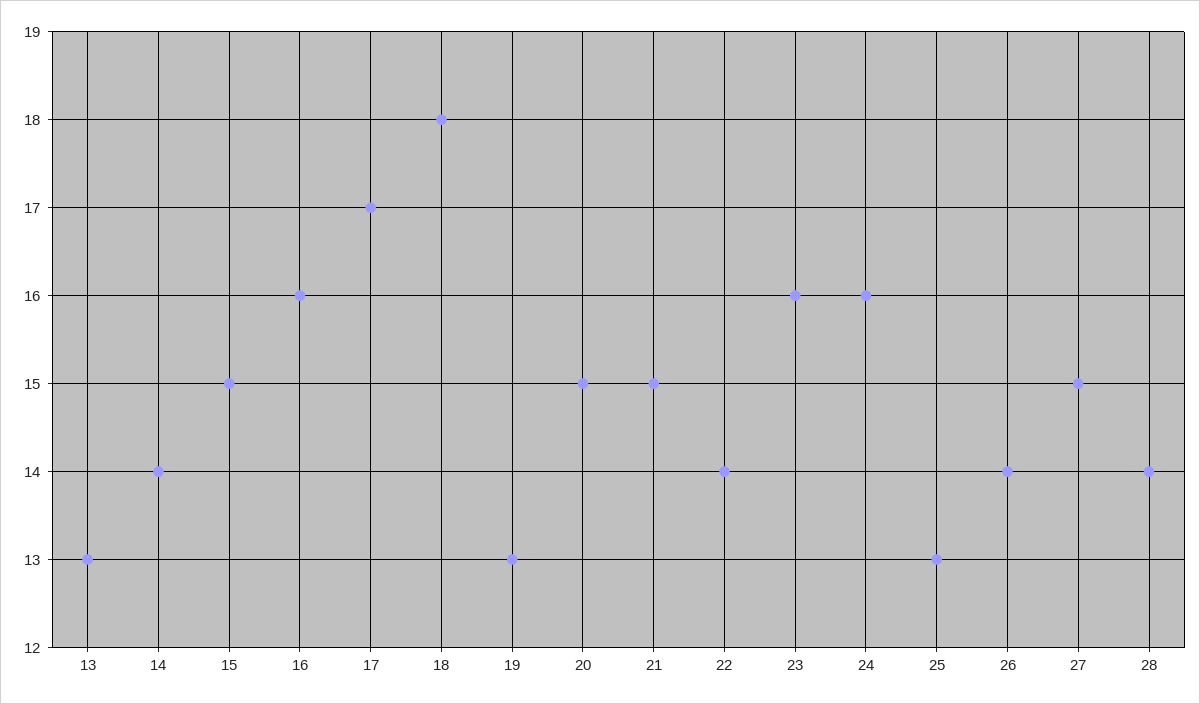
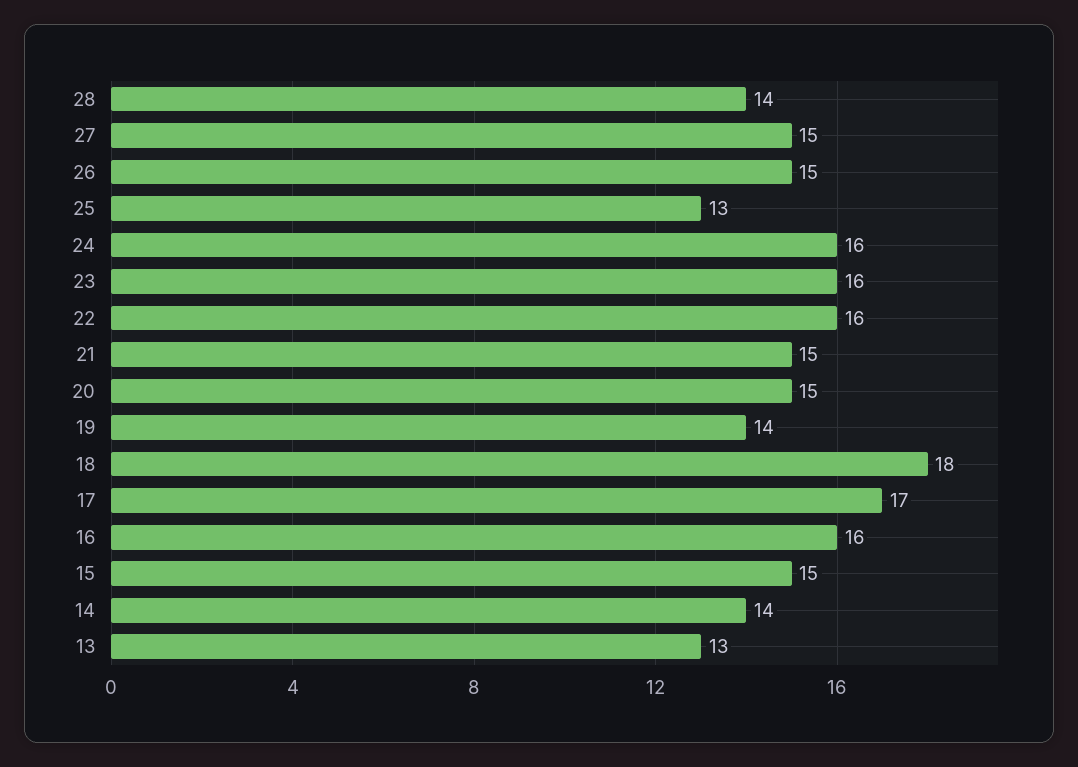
  {
    "13": 13,
    "14": 14,
    "15": 15,
    "16": 16,
    "17": 17,
    "18": 18,
-   "19": 13,
+   "19": 14,
    "20": 15,
    "21": 15,
-   "22": 14,
+   "22": 16,
    "23": 16,
    "24": 16,
    "25": 13,
-   "26": 14,
+   "26": 15,
    "27": 15,
    "28": 14
  }

